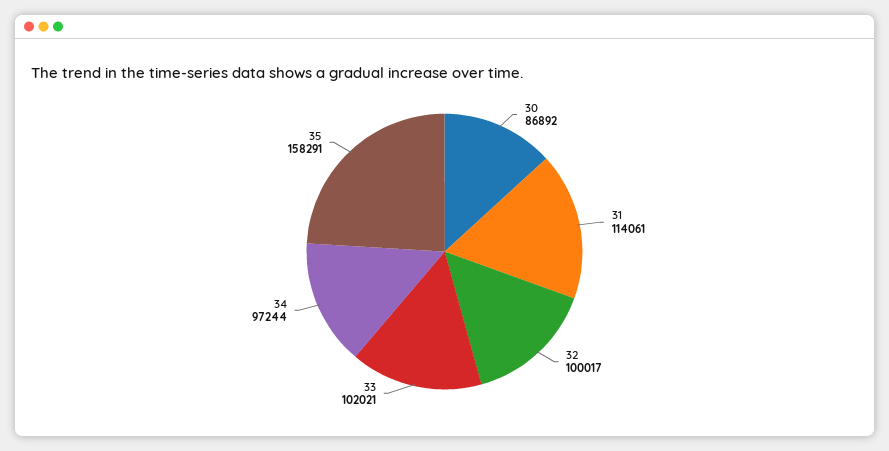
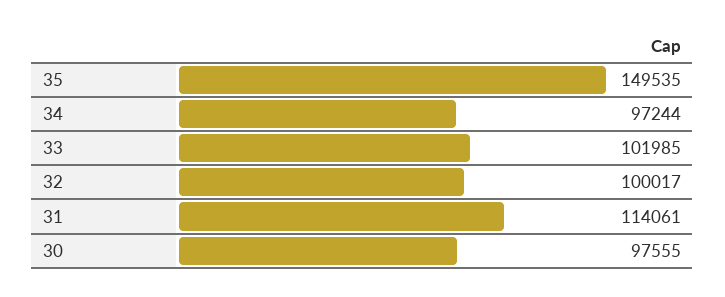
  {
-   "30": 86892,
+   "30": 97555,
    "31": 114061,
    "32": 100017,
-   "33": 102021,
+   "33": 101985,
    "34": 97244,
-   "35": 158291
+   "35": 149535
  }

